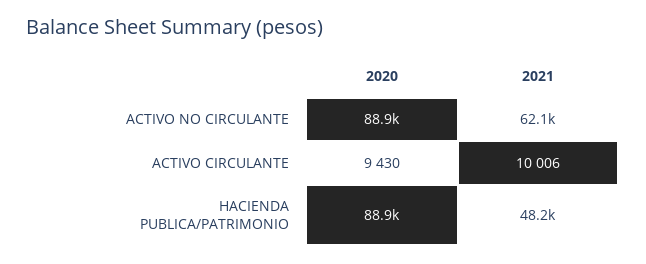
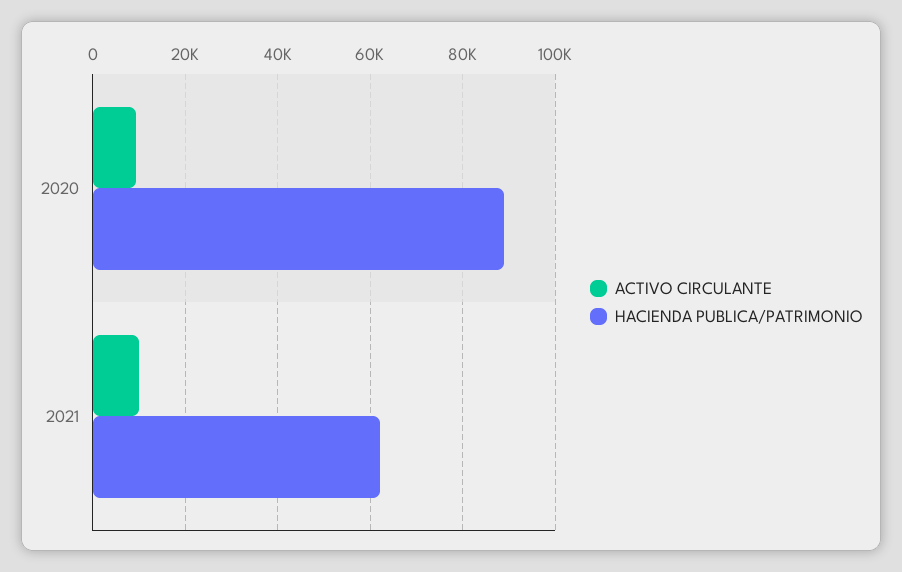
  {
-   "ACTIVO NO CIRCULANTE": {
-     "2020": 88900,
-     "2021": 62100
-   },
    "ACTIVO CIRCULANTE": {
      "2020": 9430,
      "2021": 10006
    },
    "HACIENDA PUBLICA/PATRIMONIO": {
      "2020": 88900,
-     "2021": 48200
+     "2021": 62000
    }
  }

